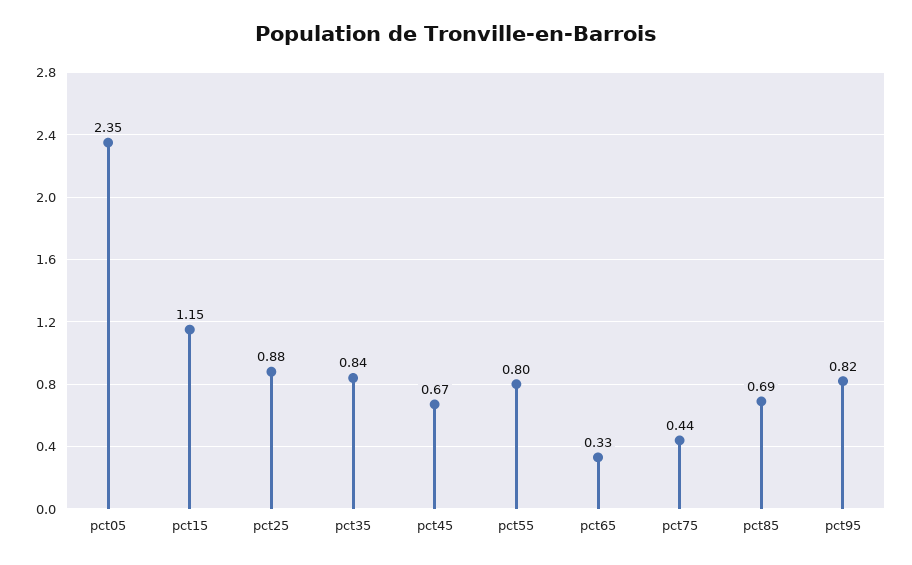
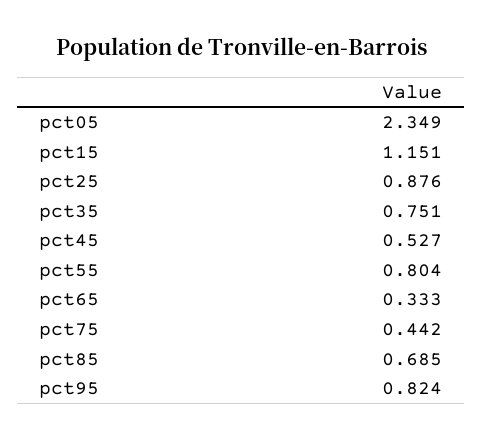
  {
    "pct05": 2.349,
    "pct15": 1.151,
    "pct25": 0.876,
-   "pct35": 0.84,
+   "pct35": 0.751,
-   "pct45": 0.67,
+   "pct45": 0.527,
    "pct55": 0.804,
    "pct65": 0.333,
    "pct75": 0.442,
    "pct85": 0.685,
    "pct95": 0.824
  }

